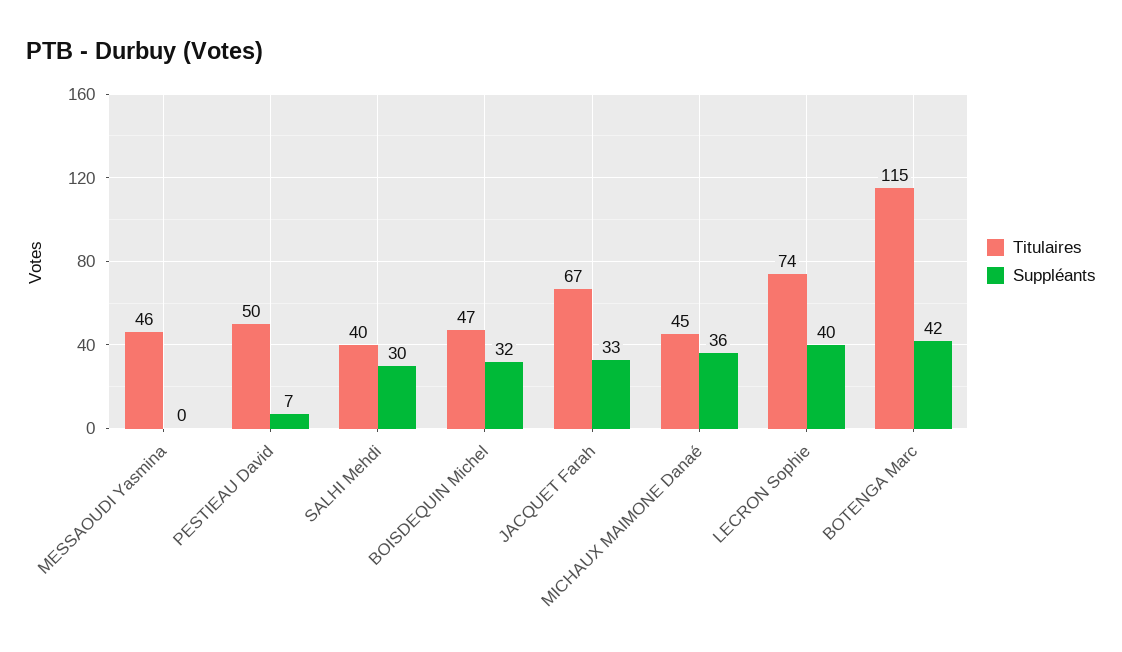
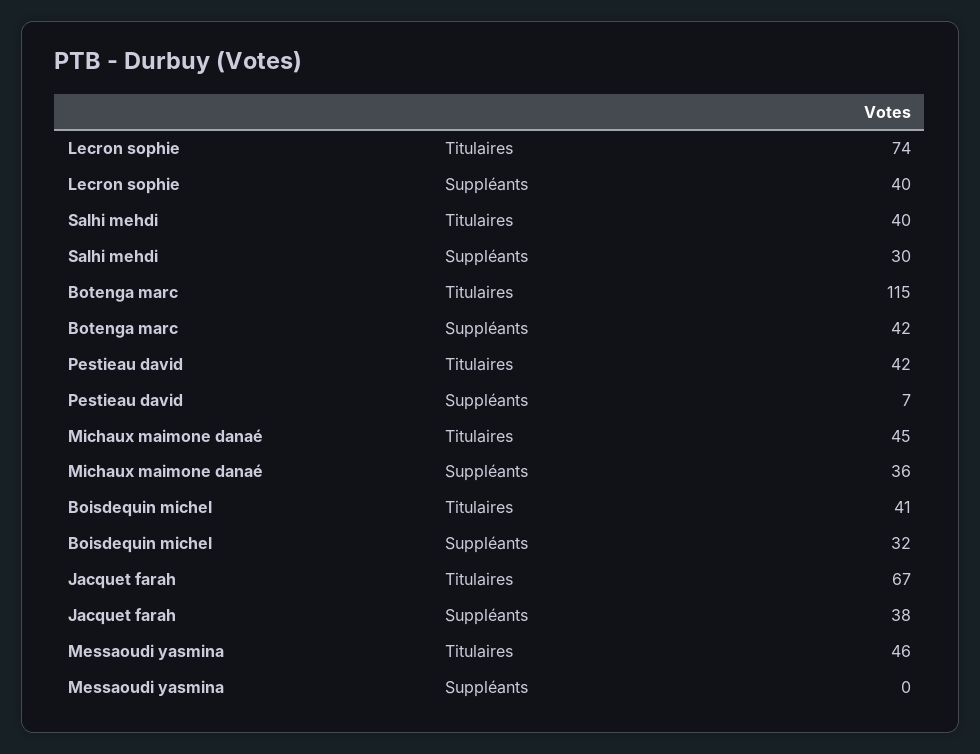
  {
    "Titulaires": {
      "MESSAOUDI Yasmina": 46,
-     "PESTIEAU David": 50,
+     "PESTIEAU David": 42,
      "SALHI Mehdi": 40,
-     "BOISDEQUIN Michel": 47,
+     "BOISDEQUIN Michel": 41,
      "JACQUET Farah": 67,
      "MICHAUX MAIMONE Danaé": 45,
      "LECRON Sophie": 74,
      "BOTENGA Marc": 115
    },
    "Suppléants": {
      "MESSAOUDI Yasmina": 0,
      "PESTIEAU David": 7,
      "SALHI Mehdi": 30,
      "BOISDEQUIN Michel": 32,
-     "JACQUET Farah": 33,
+     "JACQUET Farah": 38,
      "MICHAUX MAIMONE Danaé": 36,
      "LECRON Sophie": 40,
      "BOTENGA Marc": 42
    }
  }

